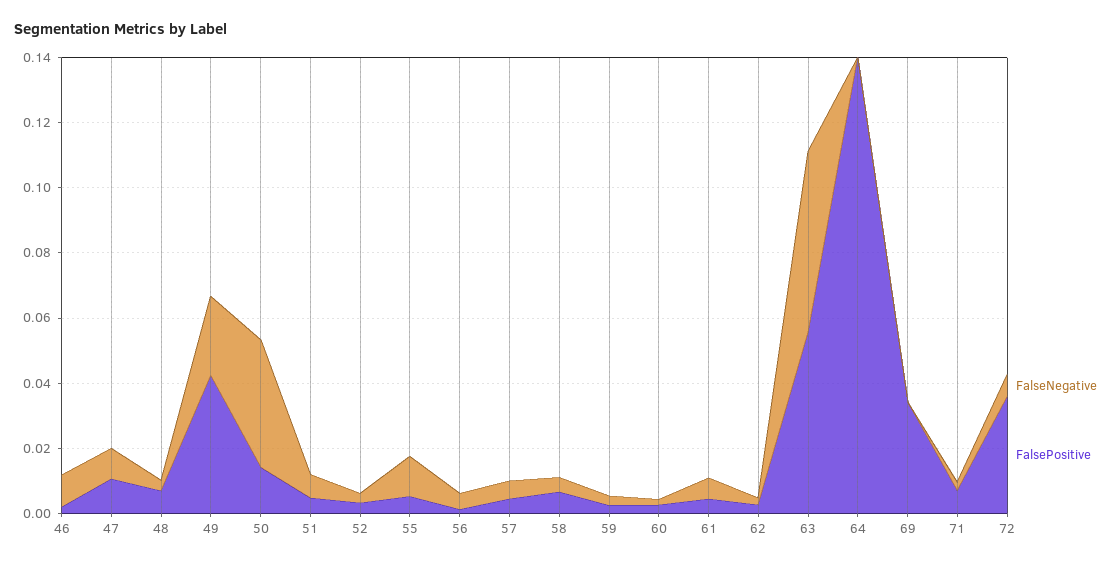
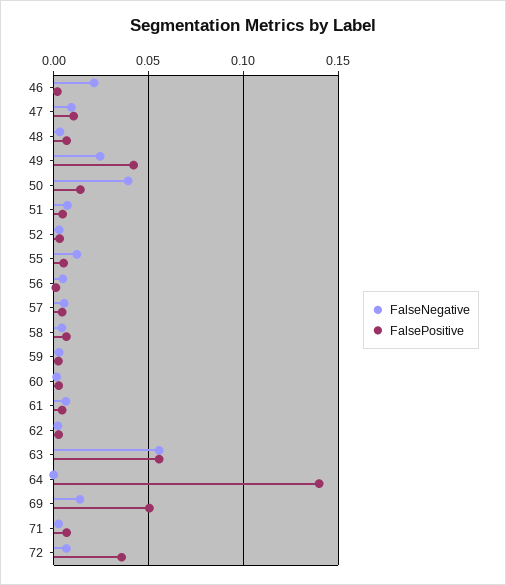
  {
    "FalseNegative": {
-     "46": 0.01,
+     "46": 0.02,
      "47": 0.01,
      "48": 0.005,
      "49": 0.025,
      "50": 0.04,
      "51": 0.005,
      "52": 0.005,
      "55": 0.01,
      "56": 0.005,
      "57": 0.005,
      "58": 0.005,
      "59": 0.005,
      "60": 0,
      "61": 0.005,
      "62": 0,
      "63": 0.055,
      "64": 0,
-     "69": 0,
+     "69": 0.015,
      "71": 0.005,
      "72": 0.005
    },
    "FalsePositive": {
      "46": 0,
      "47": 0.01,
      "48": 0.005,
      "49": 0.04,
      "50": 0.015,
      "51": 0.005,
      "52": 0.005,
      "55": 0.005,
      "56": 0,
      "57": 0.005,
      "58": 0.005,
      "59": 0.005,
      "60": 0.005,
      "61": 0.005,
      "62": 0.005,
      "63": 0.055,
      "64": 0.14,
-     "69": 0.035,
+     "69": 0.05,
      "71": 0.005,
      "72": 0.035
    }
  }

